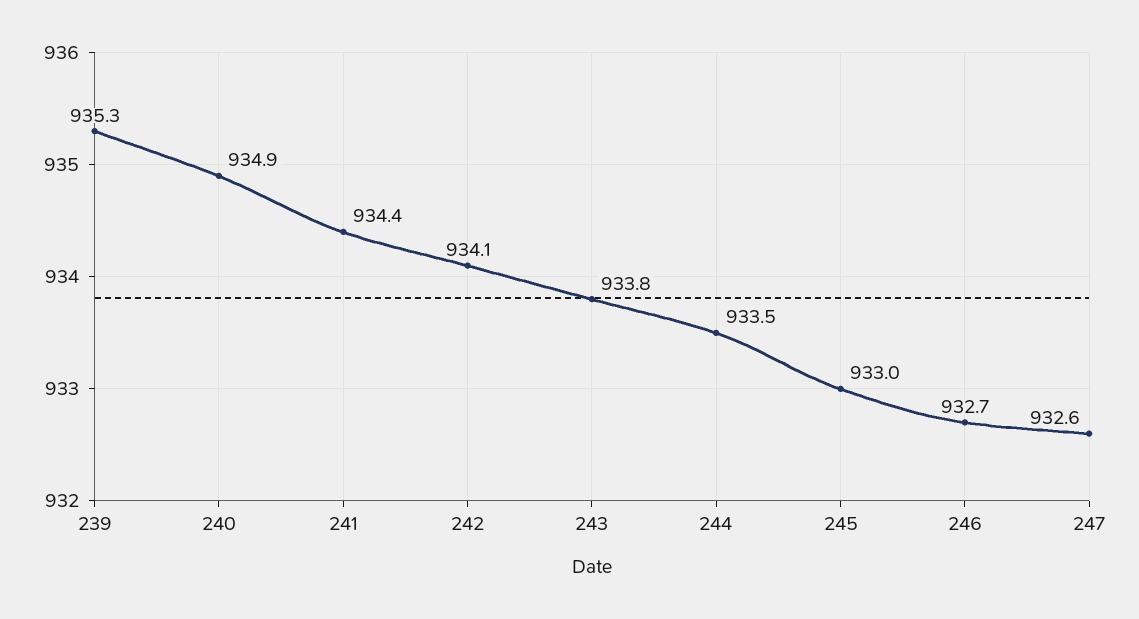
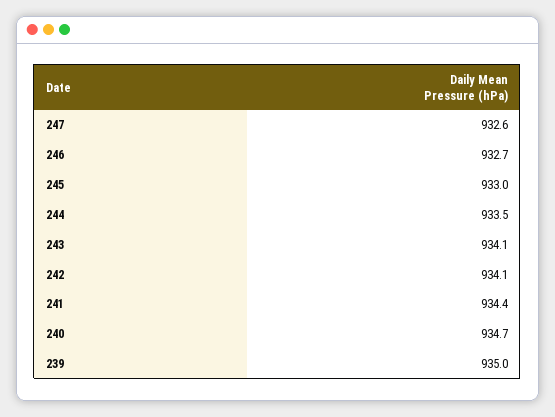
  {
-   "239": 935.3,
+   "239": 935,
-   "240": 934.9,
+   "240": 934.7,
    "241": 934.4,
    "242": 934.1,
-   "243": 933.8,
+   "243": 934.1,
    "244": 933.5,
    "245": 933,
    "246": 932.7,
    "247": 932.6
  }

